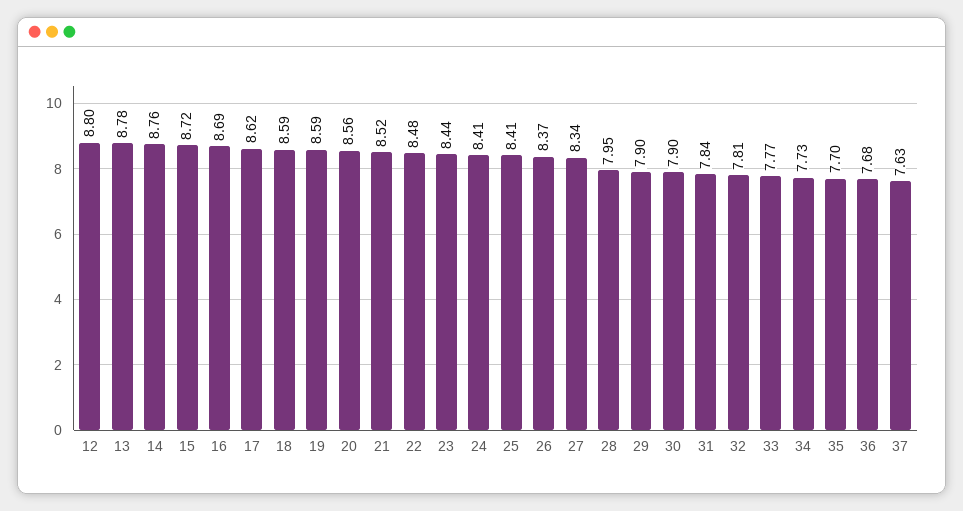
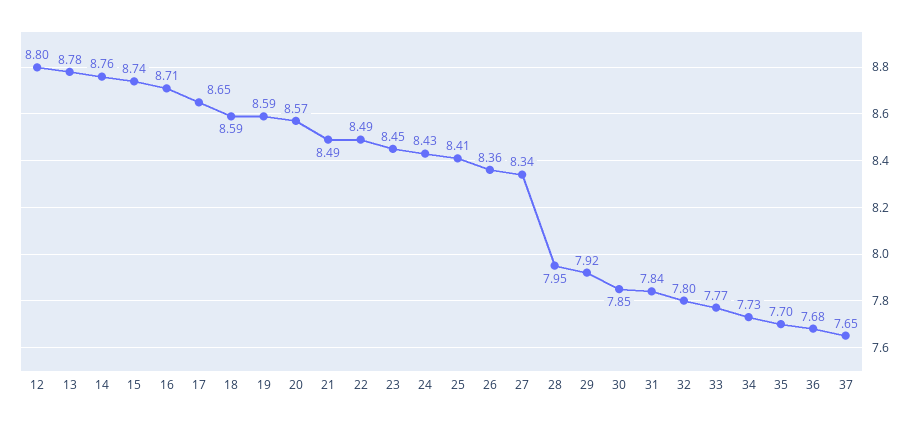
  {
    "12": 8.8,
    "13": 8.78,
    "14": 8.76,
-   "15": 8.72,
+   "15": 8.74,
-   "16": 8.69,
+   "16": 8.71,
-   "17": 8.62,
+   "17": 8.65,
    "18": 8.59,
    "19": 8.59,
-   "20": 8.56,
+   "20": 8.57,
-   "21": 8.52,
+   "21": 8.49,
-   "22": 8.48,
+   "22": 8.49,
-   "23": 8.44,
+   "23": 8.45,
-   "24": 8.41,
+   "24": 8.43,
    "25": 8.41,
-   "26": 8.37,
+   "26": 8.36,
    "27": 8.34,
    "28": 7.95,
-   "29": 7.9,
+   "29": 7.92,
-   "30": 7.9,
+   "30": 7.85,
    "31": 7.84,
-   "32": 7.81,
+   "32": 7.8,
    "33": 7.77,
    "34": 7.73,
    "35": 7.7,
    "36": 7.68,
-   "37": 7.63
+   "37": 7.65
  }

